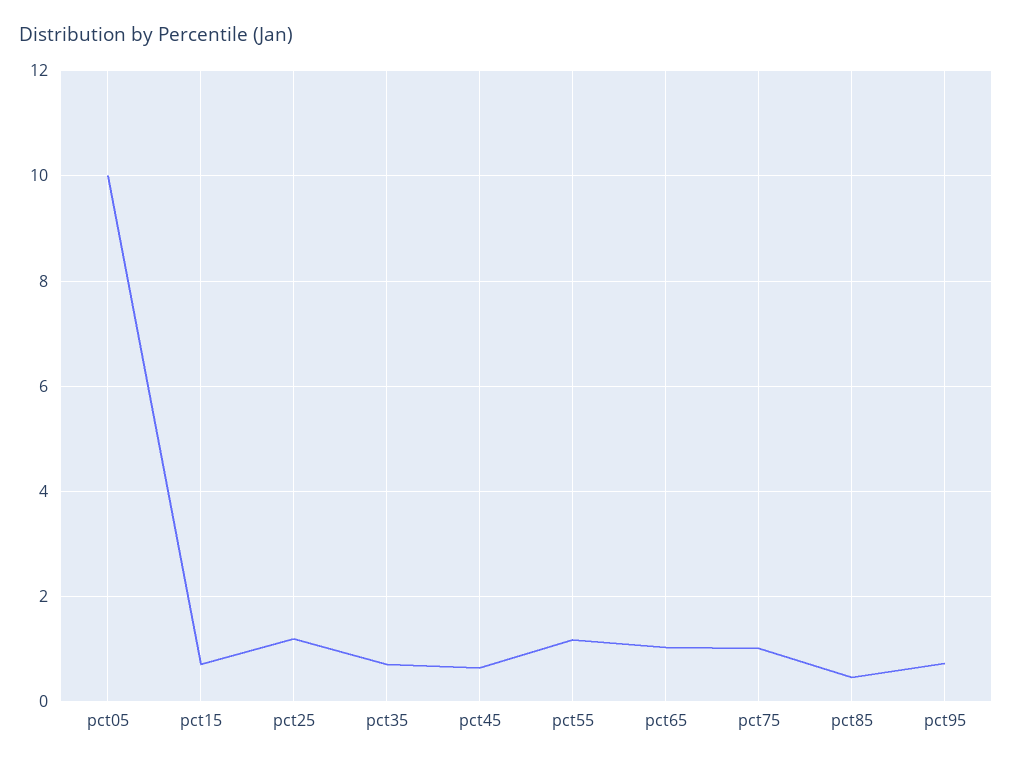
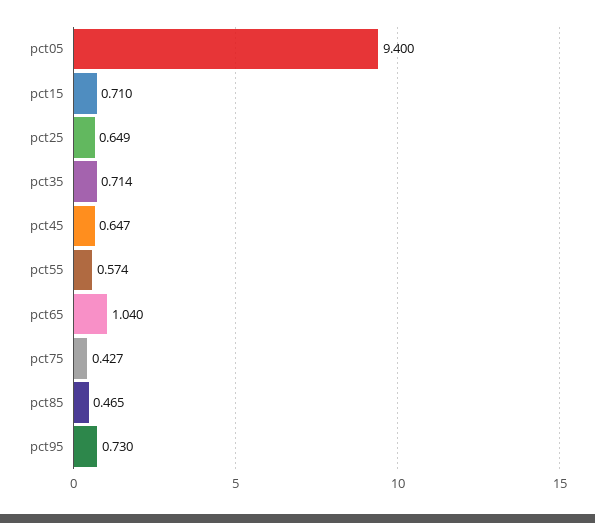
  {
-   "pct05": 10,
+   "pct05": 9.4,
    "pct15": 0.71,
-   "pct25": 1.2,
+   "pct25": 0.649,
    "pct35": 0.714,
    "pct45": 0.647,
-   "pct55": 1.2,
+   "pct55": 0.574,
    "pct65": 1.04,
-   "pct75": 1,
+   "pct75": 0.427,
    "pct85": 0.465,
    "pct95": 0.73
  }

